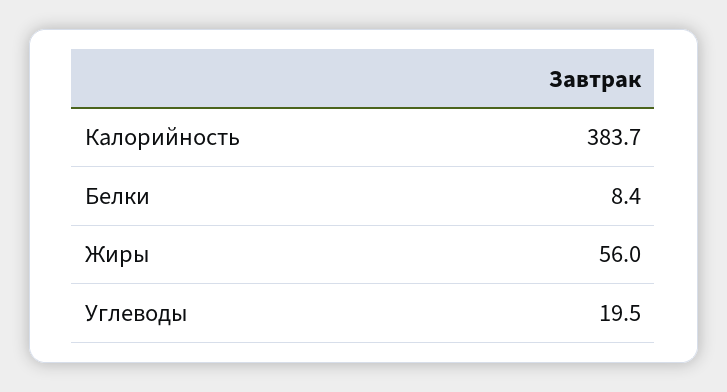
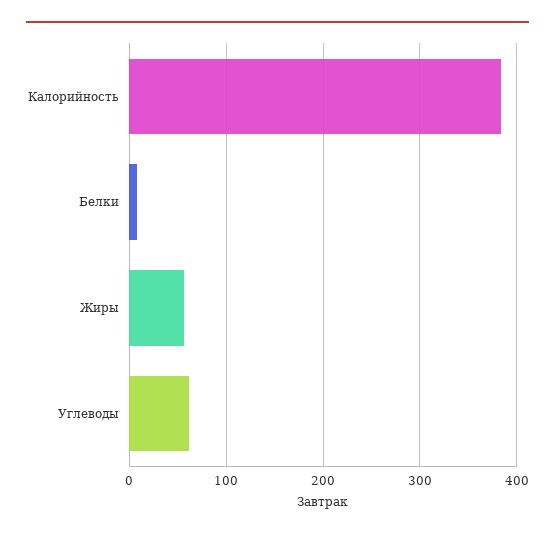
  {
    "Калорийность": 383.7,
    "Белки": 8.4,
    "Жиры": 56,
-   "Углеводы": 19.5
+   "Углеводы": 60
  }

